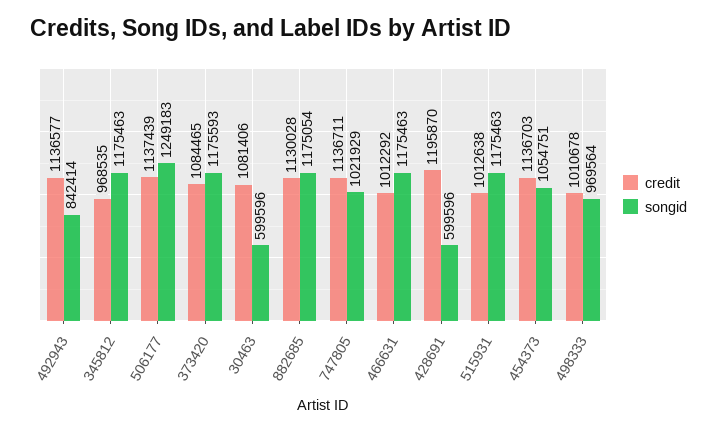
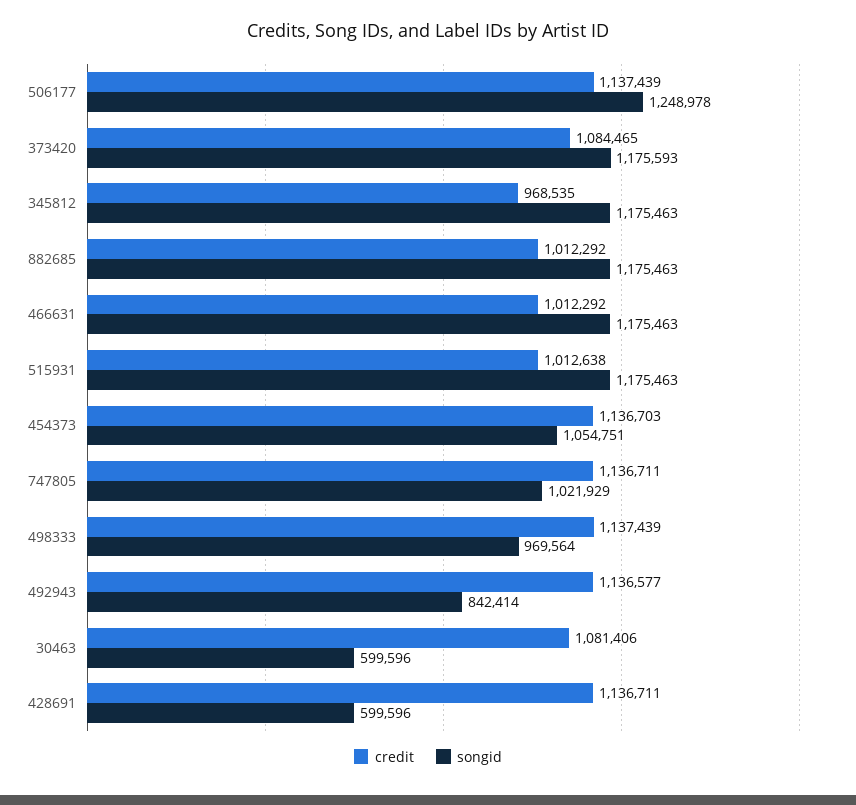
  {
    "credit": {
      "492943": 1136577,
      "345812": 968535,
      "506177": 1137439,
      "373420": 1084465,
      "30463": 1081406,
-     "882685": 1130028,
+     "882685": 1012292,
      "747805": 1136711,
      "466631": 1012292,
-     "428691": 1195870,
+     "428691": 1136711,
      "515931": 1012638,
      "454373": 1136703,
-     "498333": 1010678
+     "498333": 1137439
    },
    "songid": {
      "492943": 842414,
      "345812": 1175463,
-     "506177": 1249183,
+     "506177": 1248978,
      "373420": 1175593,
      "30463": 599596,
-     "882685": 1175054,
+     "882685": 1175463,
      "747805": 1021929,
      "466631": 1175463,
      "428691": 599596,
      "515931": 1175463,
      "454373": 1054751,
      "498333": 969564
    }
  }

